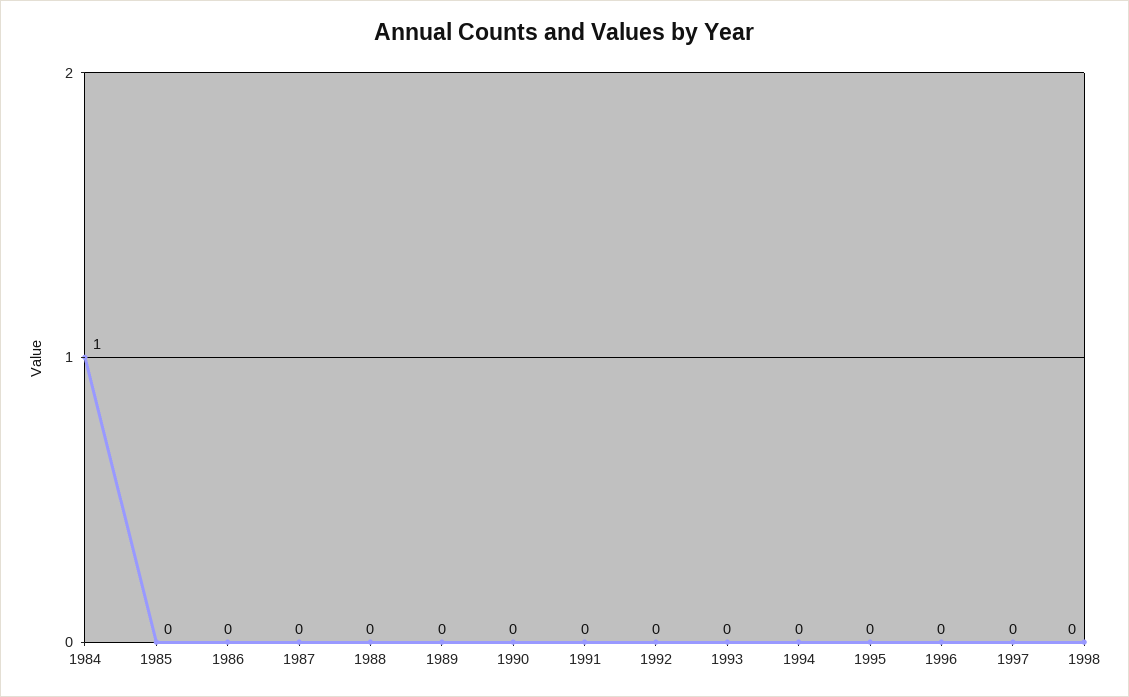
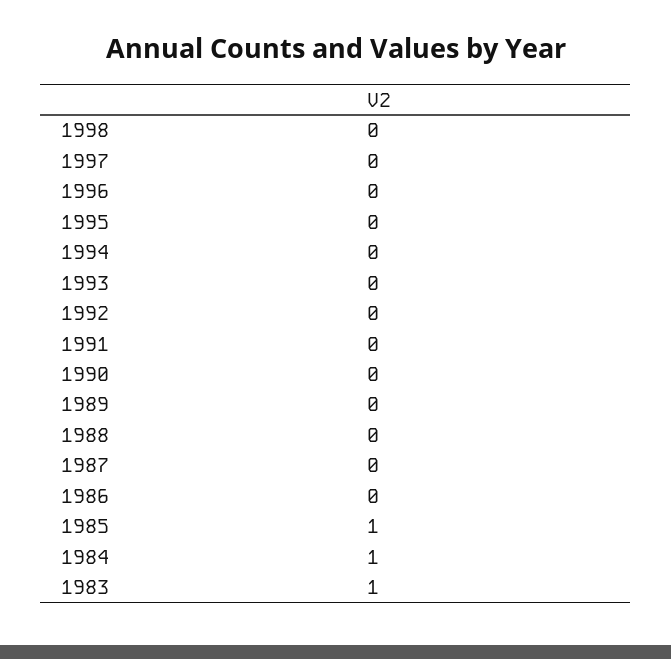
  {
    "1984": 1,
-   "1985": 0,
+   "1985": 1,
    "1986": 0,
    "1987": 0,
    "1988": 0,
    "1989": 0,
    "1990": 0,
    "1991": 0,
    "1992": 0,
    "1993": 0,
    "1994": 0,
    "1995": 0,
    "1996": 0,
    "1997": 0,
-   "1998": 0
+   "1998": 0,
+   "1983": 1
  }

